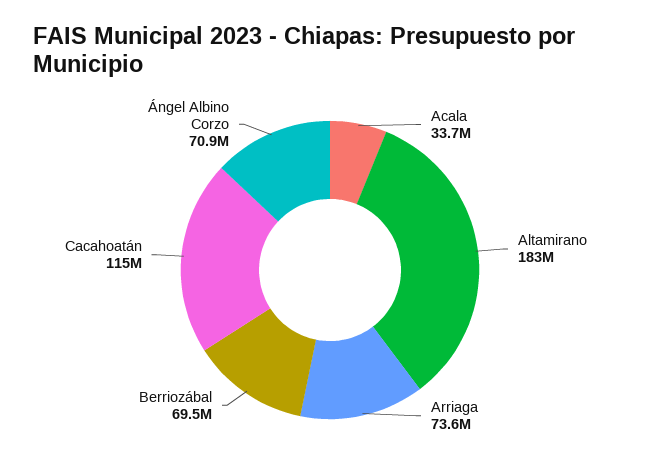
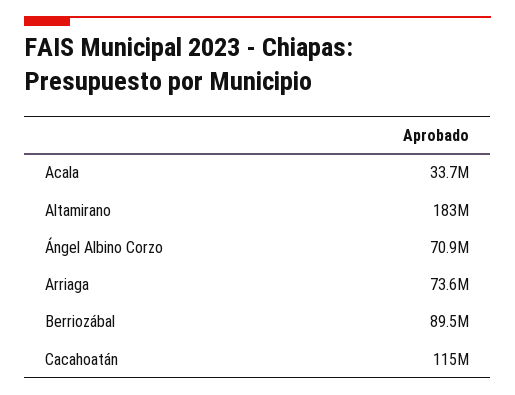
  {
    "Acala": 33700000,
    "Altamirano": 183000000,
    "Arriaga": 73600000,
-   "Berriozábal": 69500000,
+   "Berriozábal": 89500000,
    "Cacahoatán": 115000000,
    "Ángel Albino Corzo": 70900000
  }

